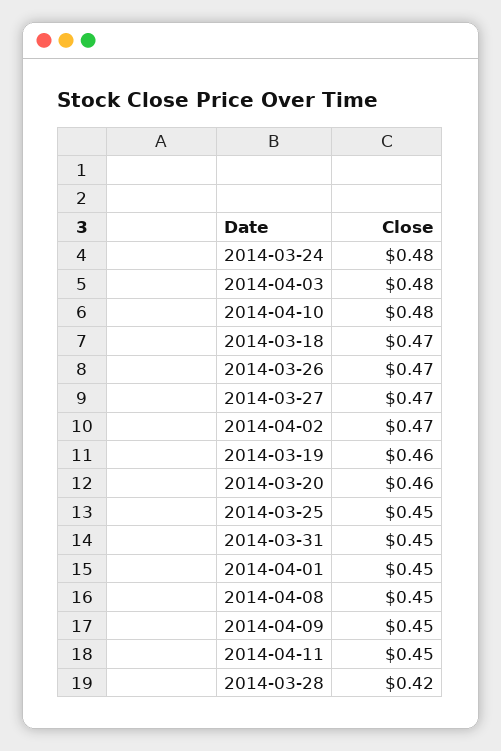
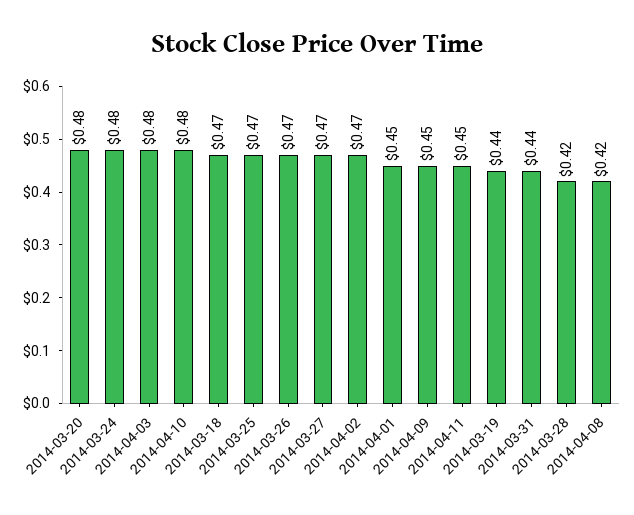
  {
    "2014-03-24": 0.48,
    "2014-04-03": 0.48,
    "2014-04-10": 0.48,
    "2014-03-18": 0.47,
    "2014-03-26": 0.47,
    "2014-03-27": 0.47,
    "2014-04-02": 0.47,
-   "2014-03-19": 0.46,
+   "2014-03-19": 0.44,
-   "2014-03-20": 0.46,
+   "2014-03-20": 0.48,
-   "2014-03-25": 0.45,
+   "2014-03-25": 0.47,
-   "2014-03-31": 0.45,
+   "2014-03-31": 0.44,
    "2014-04-01": 0.45,
-   "2014-04-08": 0.45,
+   "2014-04-08": 0.42,
    "2014-04-09": 0.45,
    "2014-04-11": 0.45,
    "2014-03-28": 0.42
  }

